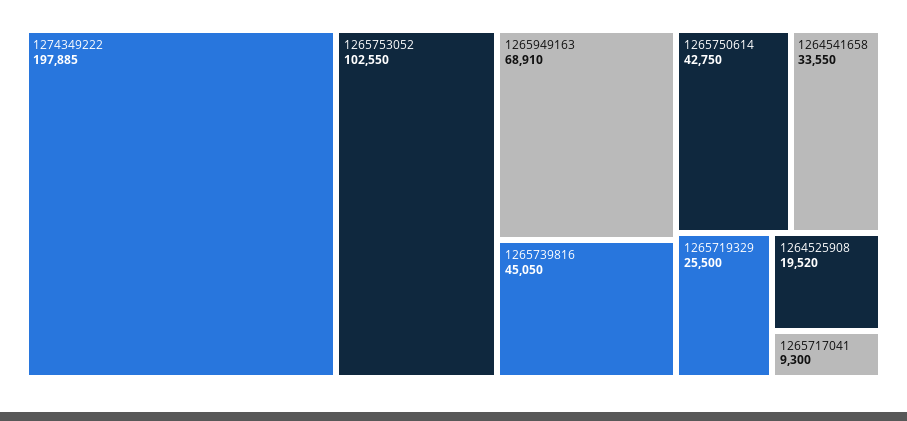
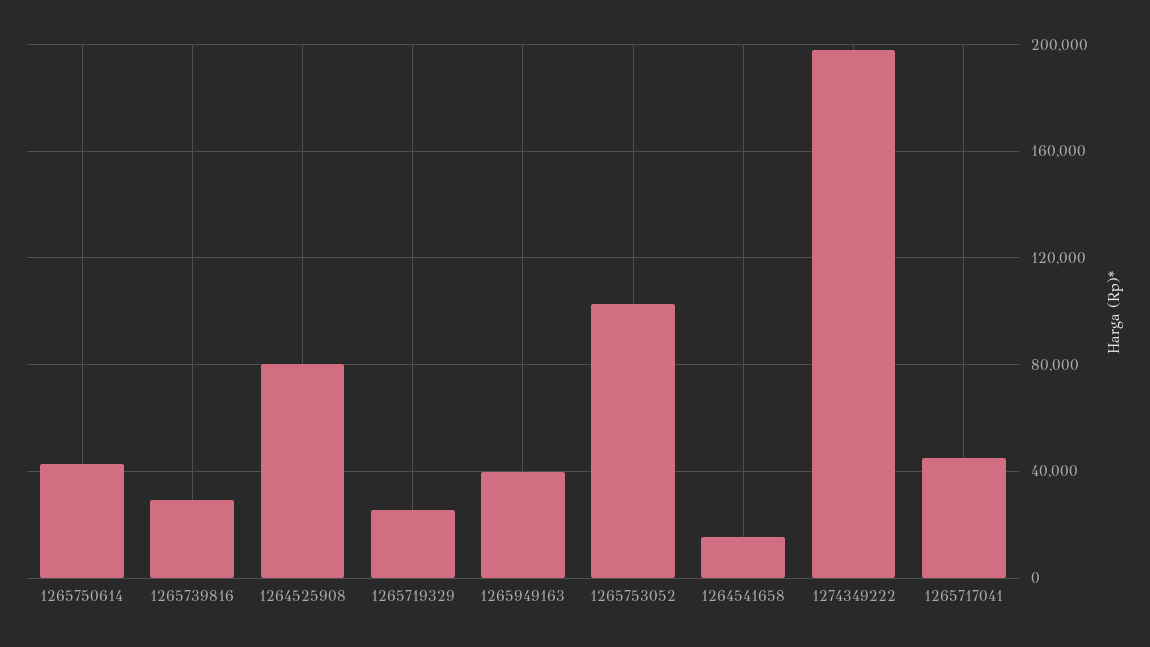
  {
    "1274349222": 197885,
    "1265753052": 102550,
-   "1265949163": 68910,
+   "1265949163": 40000,
-   "1265739816": 45050,
+   "1265739816": 30000,
    "1265750614": 42750,
-   "1264541658": 33550,
+   "1264541658": 15000,
    "1265719329": 25500,
-   "1264525908": 19520,
+   "1264525908": 80000,
-   "1265717041": 9300
+   "1265717041": 45000
  }

